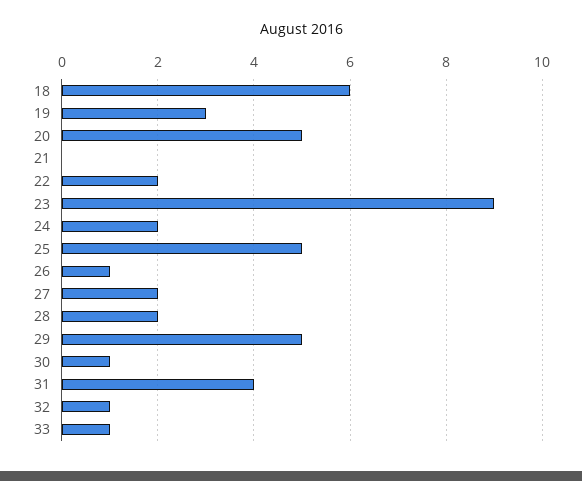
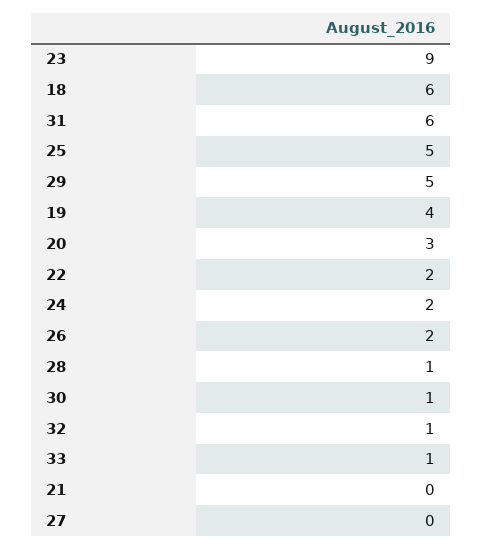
  {
    "18": 6,
-   "19": 3,
+   "19": 4,
-   "20": 5,
+   "20": 3,
    "21": 0,
    "22": 2,
    "23": 9,
    "24": 2,
    "25": 5,
-   "26": 1,
+   "26": 2,
-   "27": 2,
+   "27": 0,
-   "28": 2,
+   "28": 1,
    "29": 5,
    "30": 1,
-   "31": 4,
+   "31": 6,
    "32": 1,
    "33": 1
  }

